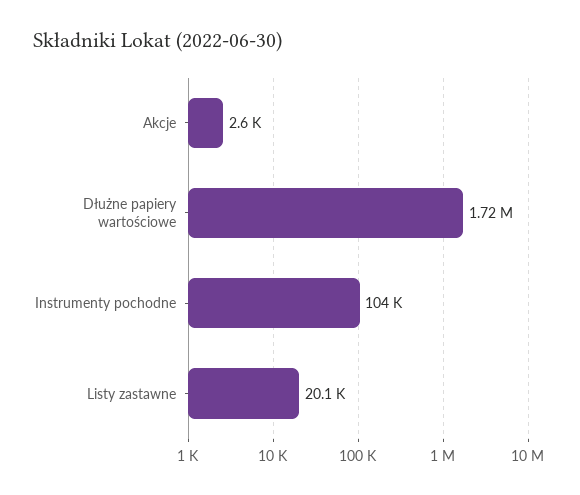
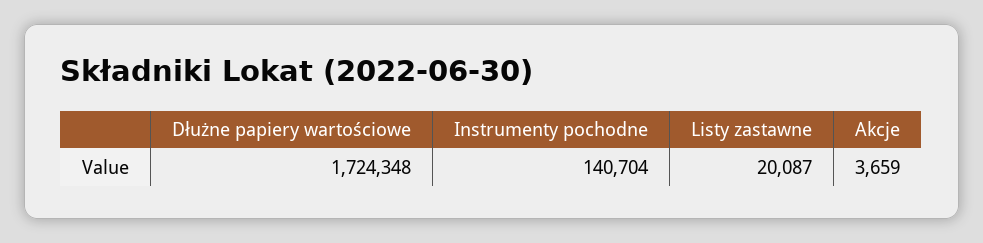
  {
-   "Akcje": 2600,
+   "Akcje": 3659,
    "Dłużne papiery wartościowe": 1724348,
-   "Instrumenty pochodne": 104000,
+   "Instrumenty pochodne": 140704,
    "Listy zastawne": 20087
  }

